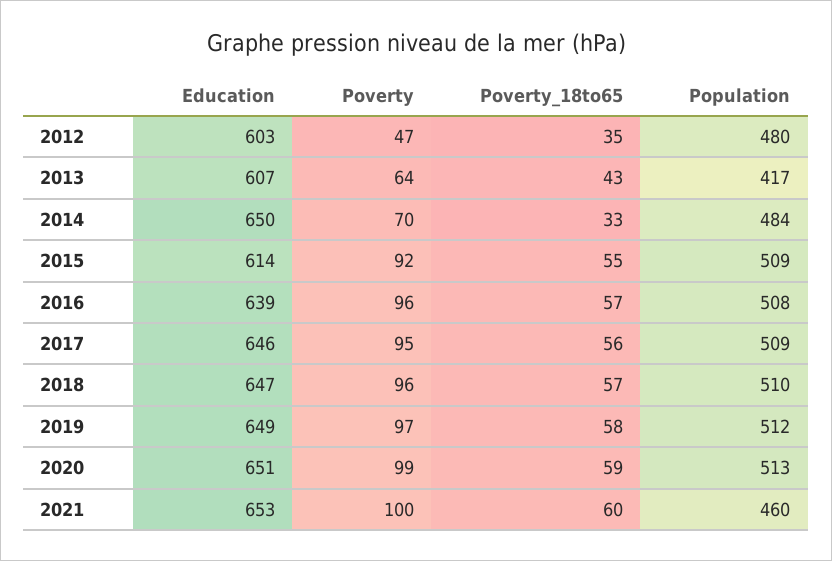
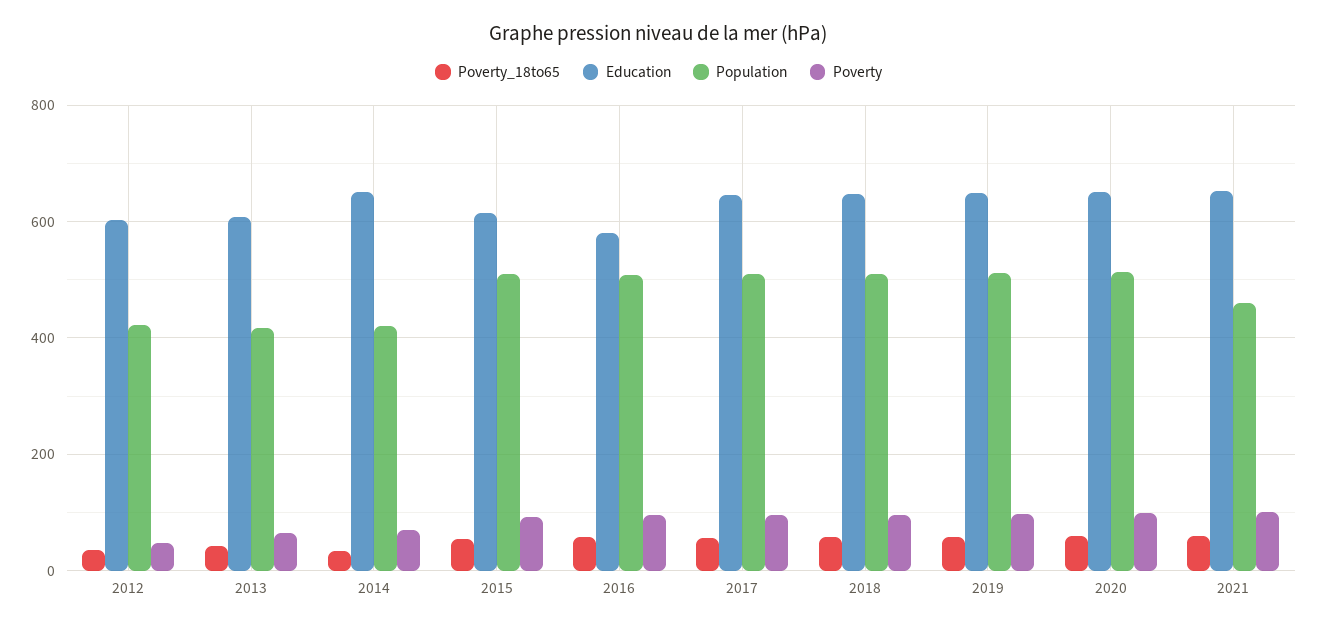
  {
    "Education": {
      "2012": 603,
      "2013": 607,
      "2014": 650,
      "2015": 614,
-     "2016": 639,
+     "2016": 580,
      "2017": 646,
      "2018": 647,
      "2019": 649,
      "2020": 651,
      "2021": 653
    },
    "Poverty": {
      "2012": 47,
      "2013": 64,
      "2014": 70,
      "2015": 92,
      "2016": 96,
      "2017": 95,
      "2018": 96,
      "2019": 97,
      "2020": 99,
      "2021": 100
    },
    "Poverty_18to65": {
      "2012": 35,
      "2013": 43,
      "2014": 33,
      "2015": 55,
      "2016": 57,
      "2017": 56,
      "2018": 57,
      "2019": 58,
      "2020": 59,
      "2021": 60
    },
    "Population": {
-     "2012": 480,
+     "2012": 420,
      "2013": 417,
-     "2014": 484,
+     "2014": 420,
      "2015": 509,
      "2016": 508,
      "2017": 509,
      "2018": 510,
      "2019": 512,
      "2020": 513,
      "2021": 460
    }
  }

